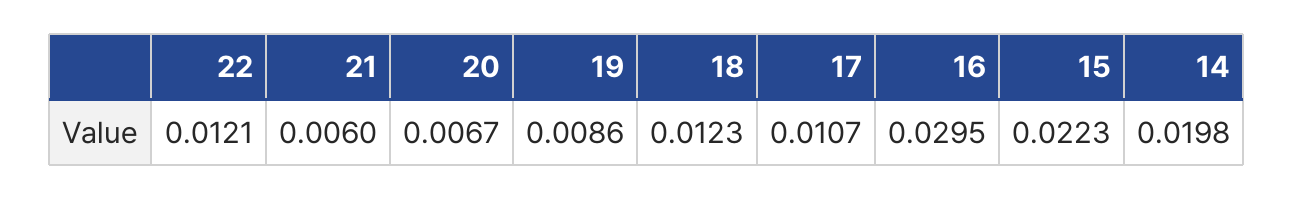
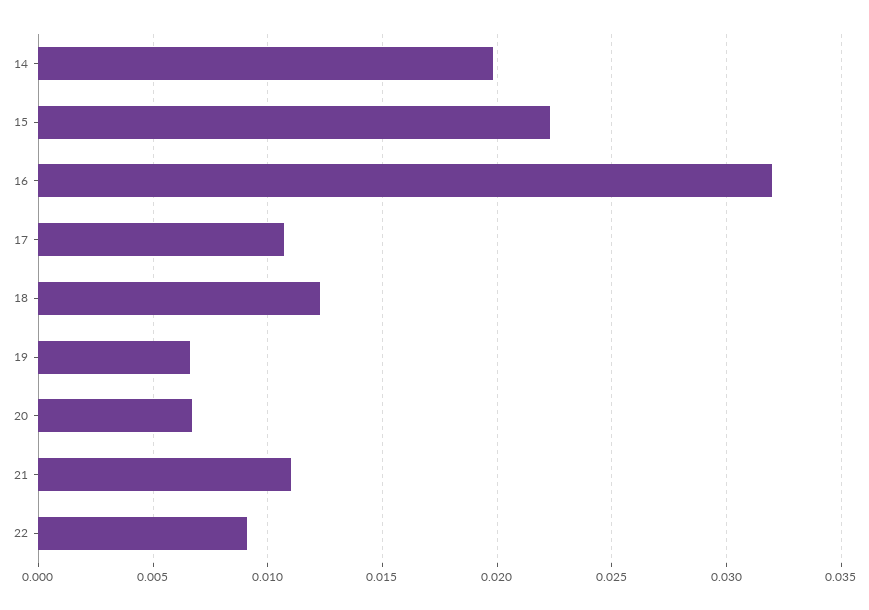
  {
-   "22": 0.0121,
+   "22": 0.009,
-   "21": 0.006,
+   "21": 0.011,
    "20": 0.0067,
-   "19": 0.0086,
+   "19": 0.0065,
    "18": 0.0123,
    "17": 0.0107,
-   "16": 0.0295,
+   "16": 0.032,
    "15": 0.0223,
    "14": 0.0198
  }

